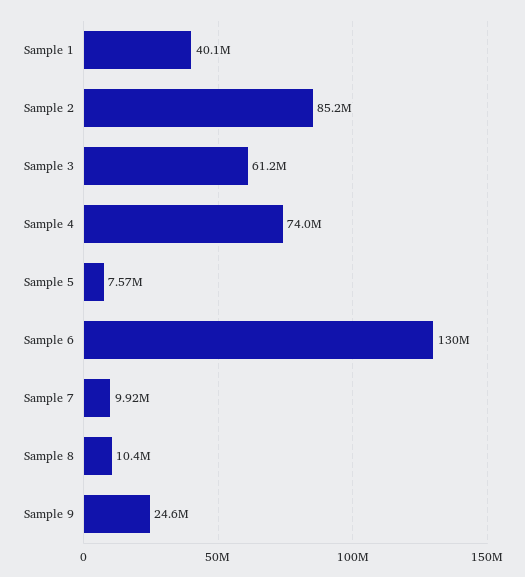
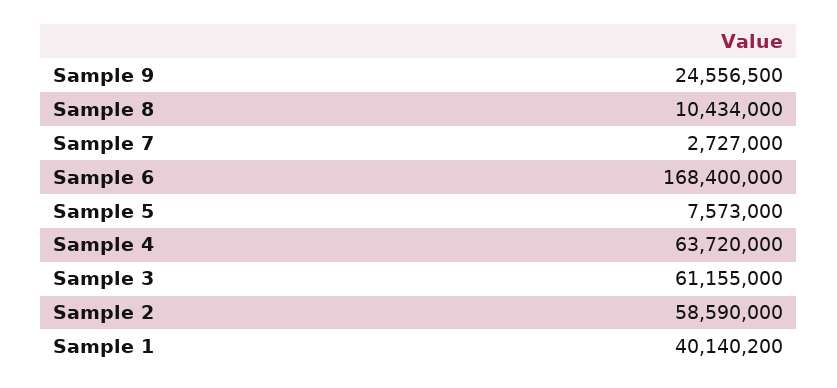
  {
    "Sample 1": 40140200,
-   "Sample 2": 85200000,
+   "Sample 2": 58590000,
    "Sample 3": 61155000,
-   "Sample 4": 74000000,
+   "Sample 4": 63720000,
    "Sample 5": 7573000,
-   "Sample 6": 130000000,
+   "Sample 6": 168400000,
-   "Sample 7": 9920000,
+   "Sample 7": 2727000,
    "Sample 8": 10434000,
    "Sample 9": 24556500
  }

